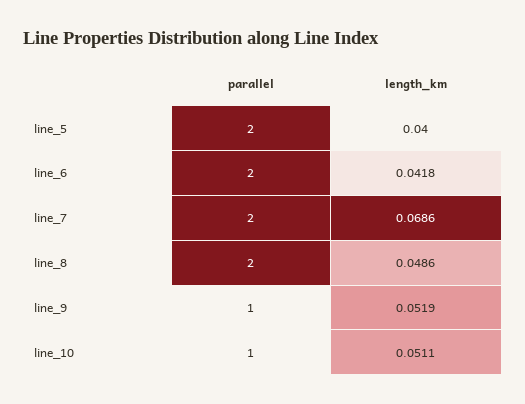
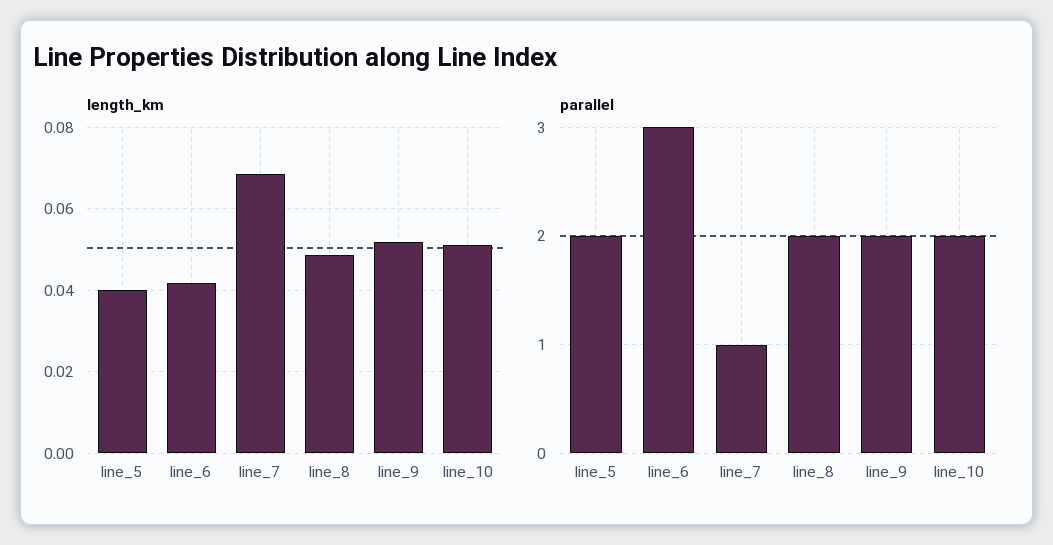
  {
    "parallel": {
      "line_5": 2,
-     "line_6": 2,
+     "line_6": 3,
-     "line_7": 2,
+     "line_7": 1,
      "line_8": 2,
-     "line_9": 1,
+     "line_9": 2,
-     "line_10": 1
+     "line_10": 2
    },
    "length_km": {
      "line_5": 0.04,
      "line_6": 0.0418,
      "line_7": 0.0686,
      "line_8": 0.0486,
      "line_9": 0.0519,
      "line_10": 0.0511
    }
  }

